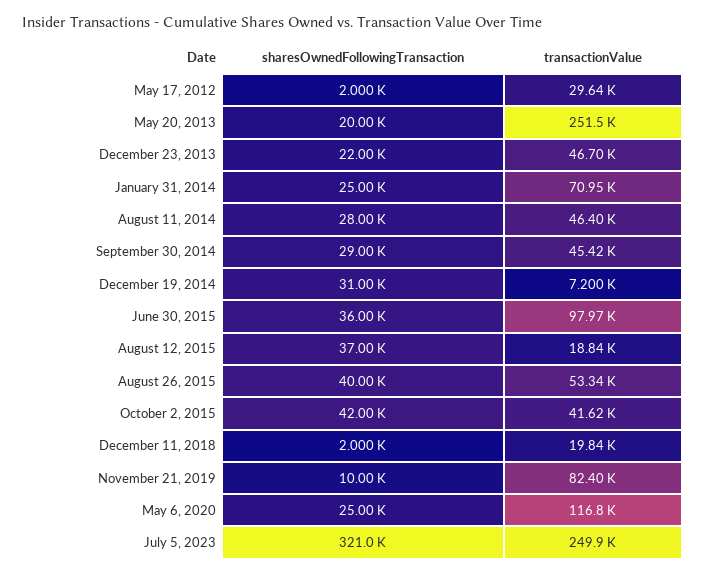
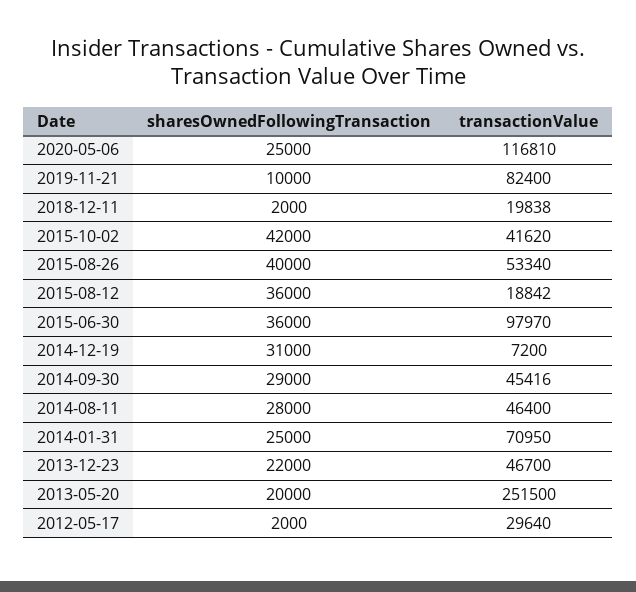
  {
    "sharesOwnedFollowingTransaction": {
      "May 17, 2012": 2000,
      "May 20, 2013": 20000,
      "December 23, 2013": 22000,
      "January 31, 2014": 25000,
      "August 11, 2014": 28000,
      "September 30, 2014": 29000,
      "December 19, 2014": 31000,
      "June 30, 2015": 36000,
-     "August 12, 2015": 37000,
+     "August 12, 2015": 36000,
      "August 26, 2015": 40000,
      "October 2, 2015": 42000,
      "December 11, 2018": 2000,
      "November 21, 2019": 10000,
-     "May 6, 2020": 25000,
+     "May 6, 2020": 25000
-     "July 5, 2023": 321000
    },
    "transactionValue": {
      "May 17, 2012": 29640,
      "May 20, 2013": 251500,
      "December 23, 2013": 46700,
      "January 31, 2014": 70950,
      "August 11, 2014": 46400,
      "September 30, 2014": 45416,
      "December 19, 2014": 7200,
      "June 30, 2015": 97970,
      "August 12, 2015": 18842,
      "August 26, 2015": 53340,
      "October 2, 2015": 41620,
      "December 11, 2018": 19838,
      "November 21, 2019": 82400,
-     "May 6, 2020": 116810,
+     "May 6, 2020": 116810
-     "July 5, 2023": 249900
    }
  }

